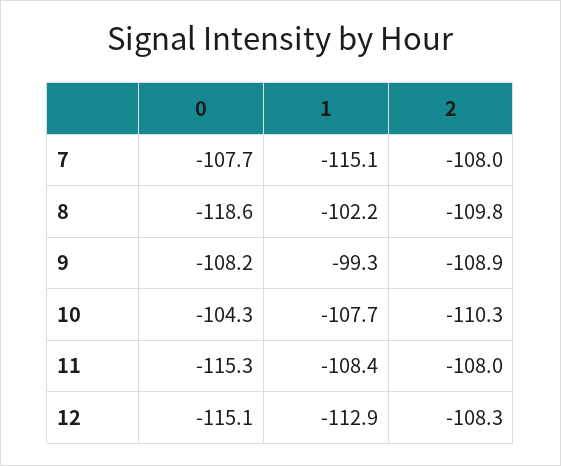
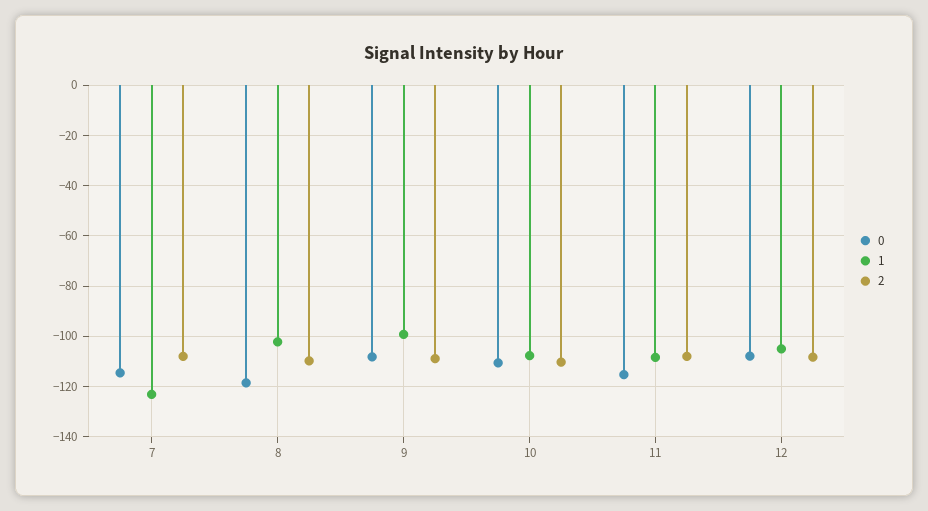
  {
    "0": {
-     "7": -107.7,
+     "7": -115,
      "8": -118.6,
      "9": -108.2,
-     "10": -104.3,
+     "10": -110,
      "11": -115.3,
-     "12": -115.1
+     "12": -107.5
    },
    "1": {
-     "7": -115.1,
+     "7": -122.5,
      "8": -102.2,
      "9": -99.3,
      "10": -107.7,
      "11": -108.4,
-     "12": -112.9
+     "12": -105
    },
    "2": {
      "7": -108,
      "8": -109.8,
      "9": -108.9,
      "10": -110.3,
      "11": -108,
      "12": -108.3
    }
  }

